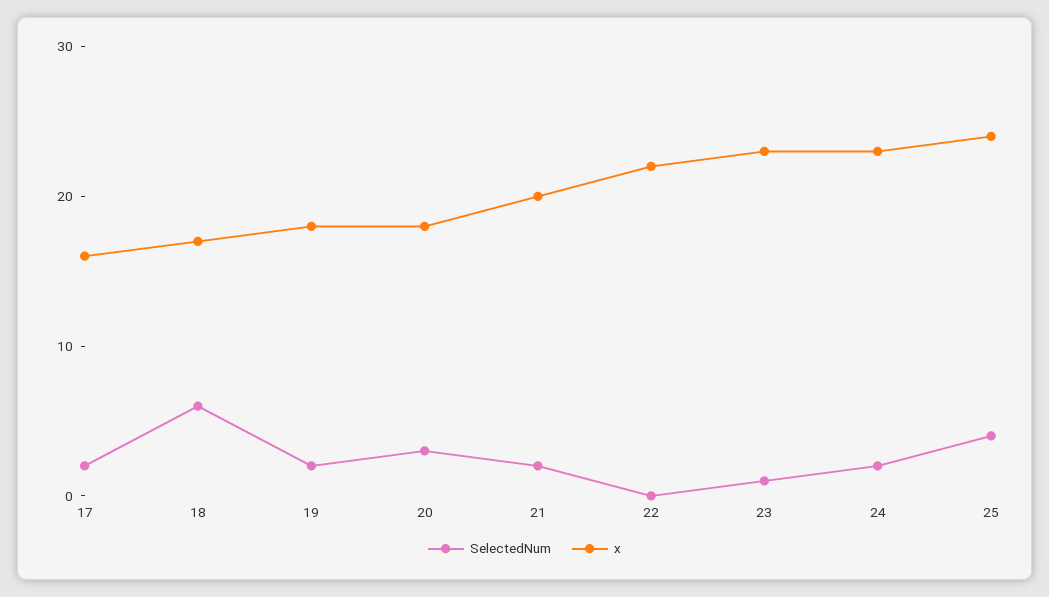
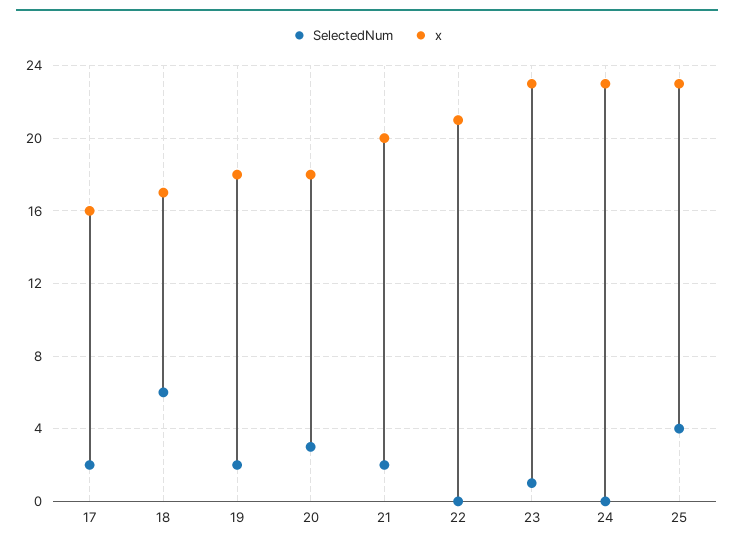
  {
    "SelectedNum": {
      "17": 2,
      "18": 6,
      "19": 2,
      "20": 3,
      "21": 2,
      "22": 0,
      "23": 1,
-     "24": 2,
+     "24": 0,
      "25": 4
    },
    "x": {
      "17": 16,
      "18": 17,
      "19": 18,
      "20": 18,
      "21": 20,
-     "22": 22,
+     "22": 21,
      "23": 23,
      "24": 23,
-     "25": 24
+     "25": 23
    }
  }

